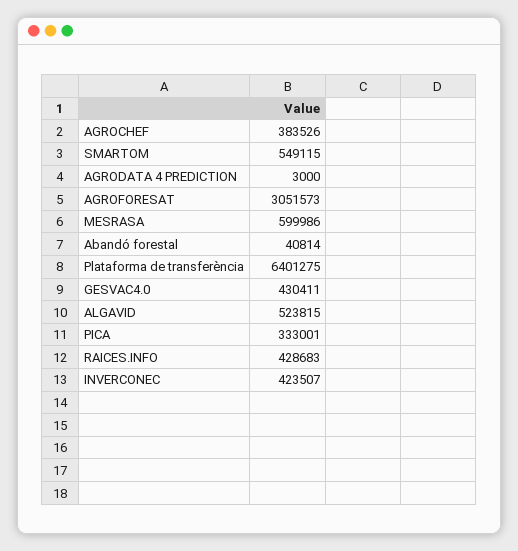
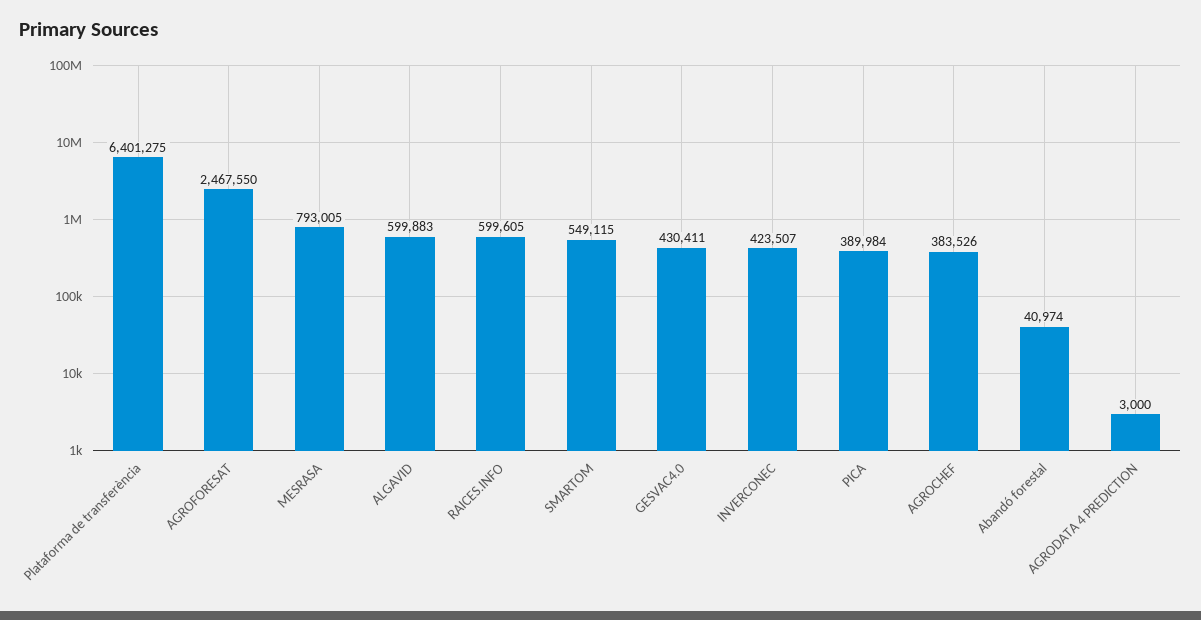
  {
    "AGROCHEF": 383526,
    "SMARTOM": 549115,
    "AGRODATA 4 PREDICTION": 3000,
-   "AGROFORESAT": 3051573,
+   "AGROFORESAT": 2467550,
-   "MESRASA": 599986,
+   "MESRASA": 793005,
-   "Abandó forestal": 40814,
+   "Abandó forestal": 40974,
    "Plataforma de transferència": 6401275,
    "GESVAC4.0": 430411,
-   "ALGAVID": 523815,
+   "ALGAVID": 599883,
-   "PICA": 333001,
+   "PICA": 389984,
-   "RAICES.INFO": 428683,
+   "RAICES.INFO": 599605,
    "INVERCONEC": 423507
  }

